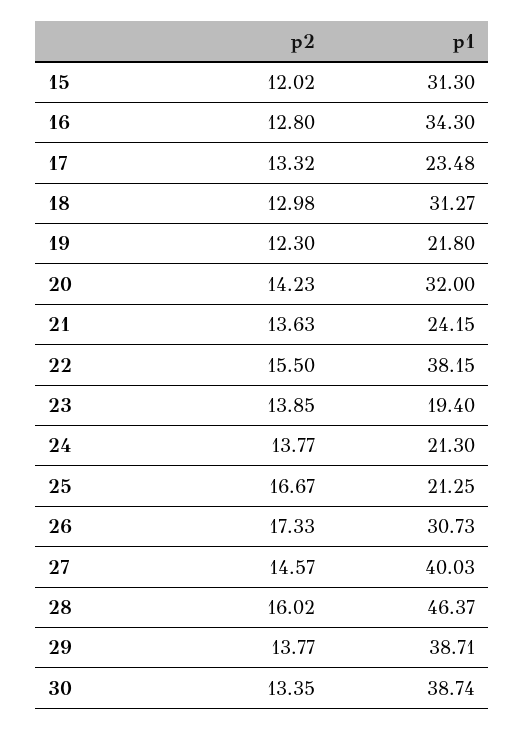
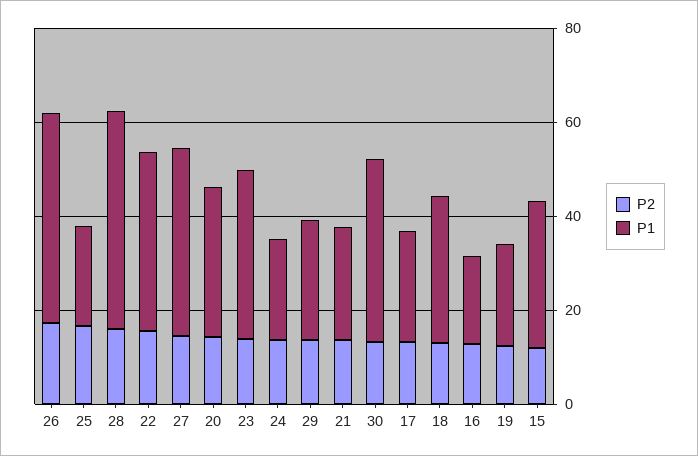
  {
    "p2": {
      "15": 12.02,
      "16": 12.8,
      "17": 13.32,
      "18": 12.98,
      "19": 12.3,
      "20": 14.23,
      "21": 13.63,
      "22": 15.5,
      "23": 13.85,
      "24": 13.77,
      "25": 16.67,
      "26": 17.33,
      "27": 14.57,
      "28": 16.02,
      "29": 13.77,
      "30": 13.35
    },
    "p1": {
      "15": 31.3,
-     "16": 34.3,
+     "16": 20,
      "17": 23.48,
      "18": 31.27,
      "19": 21.8,
      "20": 32,
      "21": 24.15,
      "22": 38.15,
-     "23": 19.4,
+     "23": 35,
      "24": 21.3,
      "25": 21.25,
-     "26": 30.73,
+     "26": 45,
      "27": 40.03,
      "28": 46.37,
-     "29": 38.71,
+     "29": 25,
      "30": 38.74
    }
  }

